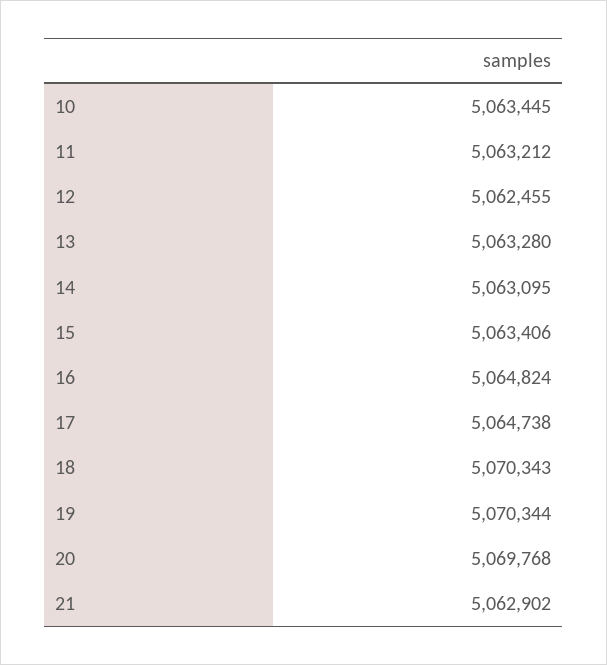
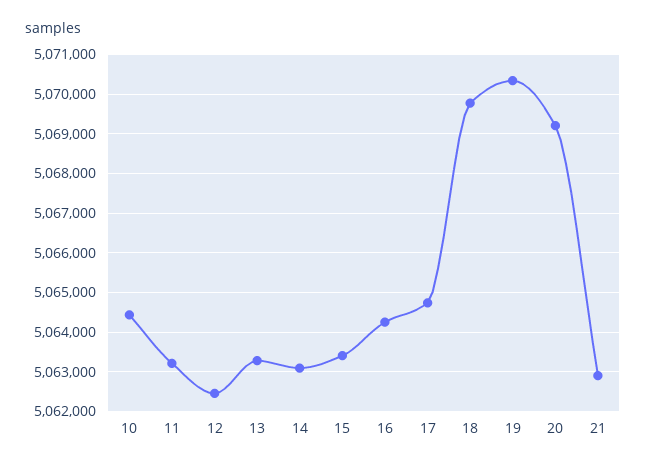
  {
-   "10": 5063445,
+   "10": 5064400,
    "11": 5063212,
    "12": 5062455,
    "13": 5063280,
    "14": 5063095,
    "15": 5063406,
-   "16": 5064824,
+   "16": 5064200,
    "17": 5064738,
-   "18": 5070343,
+   "18": 5069800,
    "19": 5070344,
-   "20": 5069768,
+   "20": 5069200,
    "21": 5062902
  }

